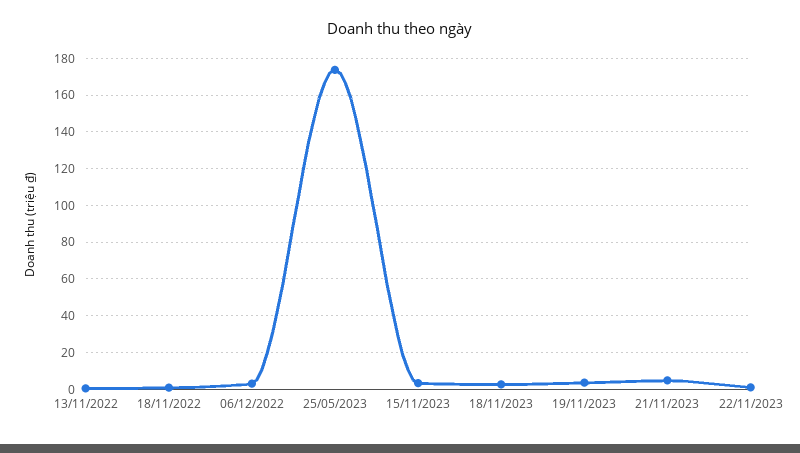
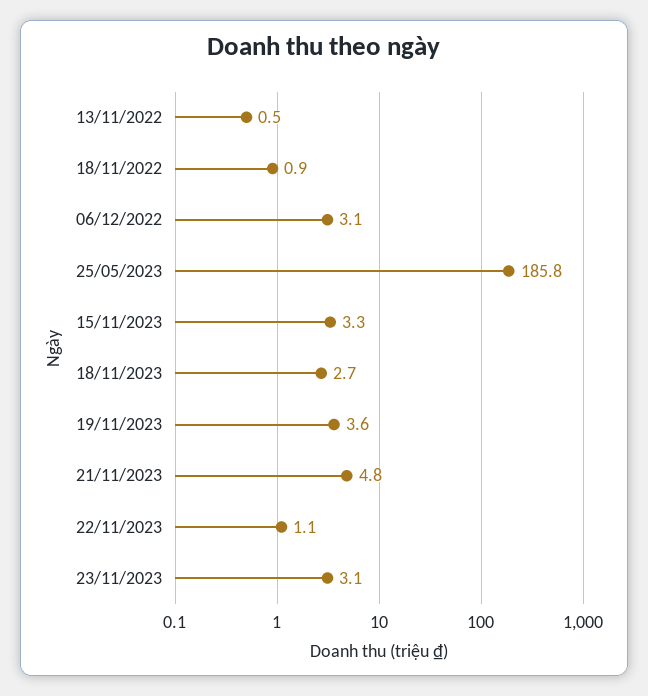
  {
    "13/11/2022": 0.5,
    "18/11/2022": 0.9,
    "06/12/2022": 3.1,
-   "25/05/2023": 175,
+   "25/05/2023": 185.8,
    "15/11/2023": 3.3,
    "18/11/2023": 2.7,
    "19/11/2023": 3.6,
    "21/11/2023": 4.8,
-   "22/11/2023": 1.1
+   "22/11/2023": 1.1,
+   "23/11/2023": 3.1
  }

